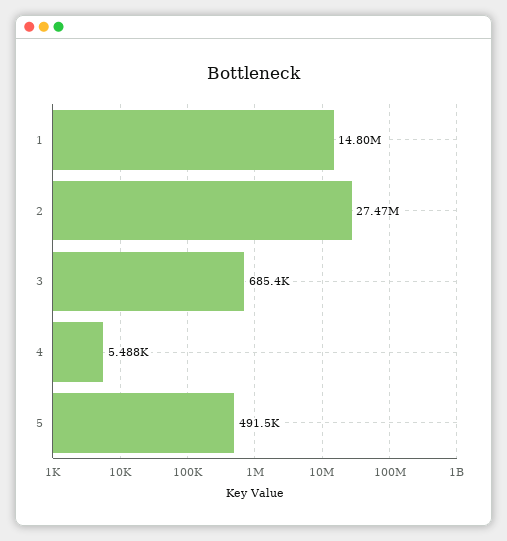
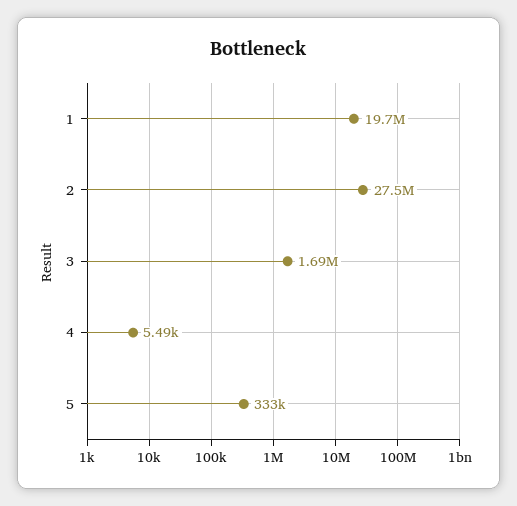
  {
-   "1": 14800000,
+   "1": 19700000,
    "2": 27470000,
-   "3": 685400,
+   "3": 1690000,
    "4": 5488,
-   "5": 491500
+   "5": 333000
  }

